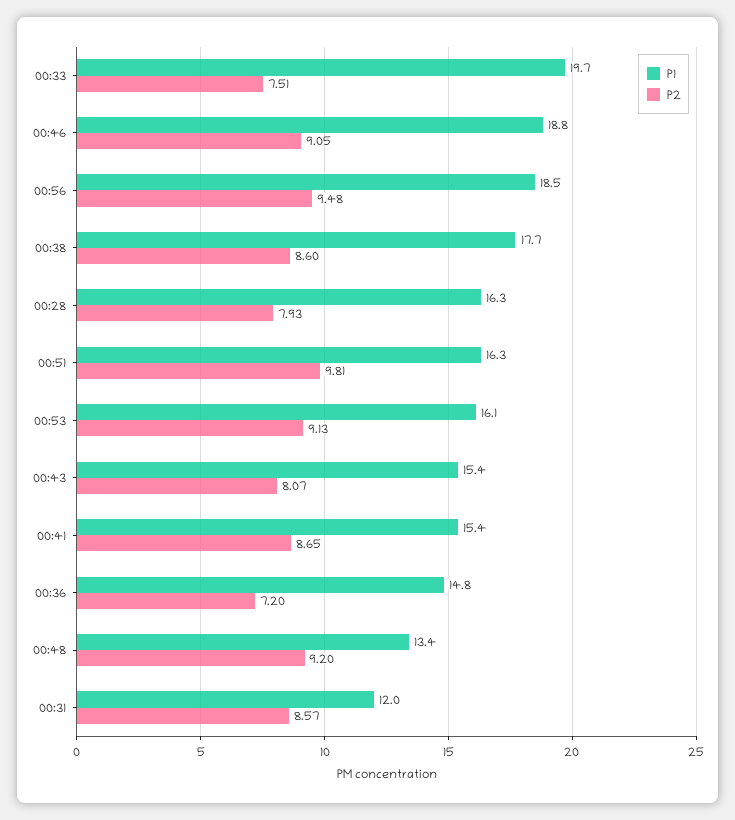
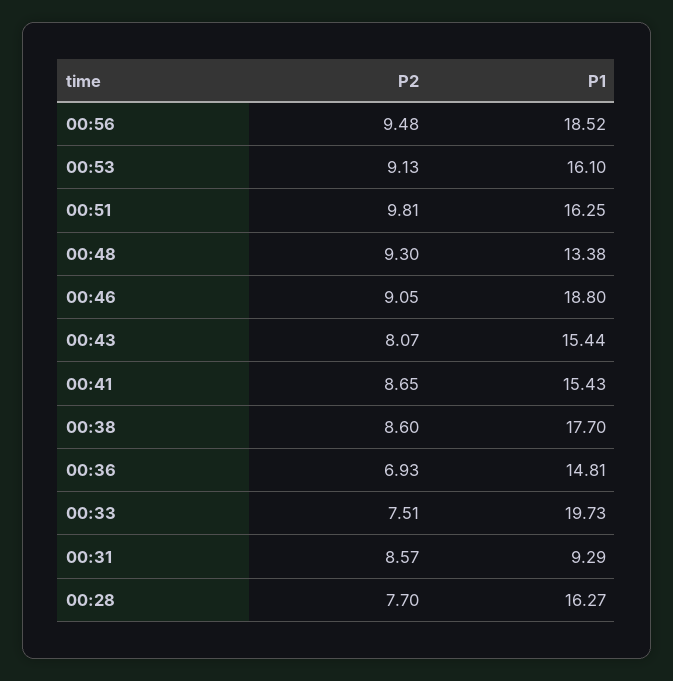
  {
    "P1": {
      "00:33": 19.73,
      "00:46": 18.8,
      "00:56": 18.52,
      "00:38": 17.7,
      "00:28": 16.27,
      "00:51": 16.25,
      "00:53": 16.1,
      "00:43": 15.44,
      "00:41": 15.43,
      "00:36": 14.81,
      "00:48": 13.38,
-     "00:31": 12
+     "00:31": 9.29
    },
    "P2": {
      "00:33": 7.51,
      "00:46": 9.05,
      "00:56": 9.48,
      "00:38": 8.6,
-     "00:28": 7.93,
+     "00:28": 7.7,
      "00:51": 9.81,
      "00:53": 9.13,
      "00:43": 8.07,
      "00:41": 8.65,
-     "00:36": 7.2,
+     "00:36": 6.93,
-     "00:48": 9.2,
+     "00:48": 9.3,
      "00:31": 8.57
    }
  }

